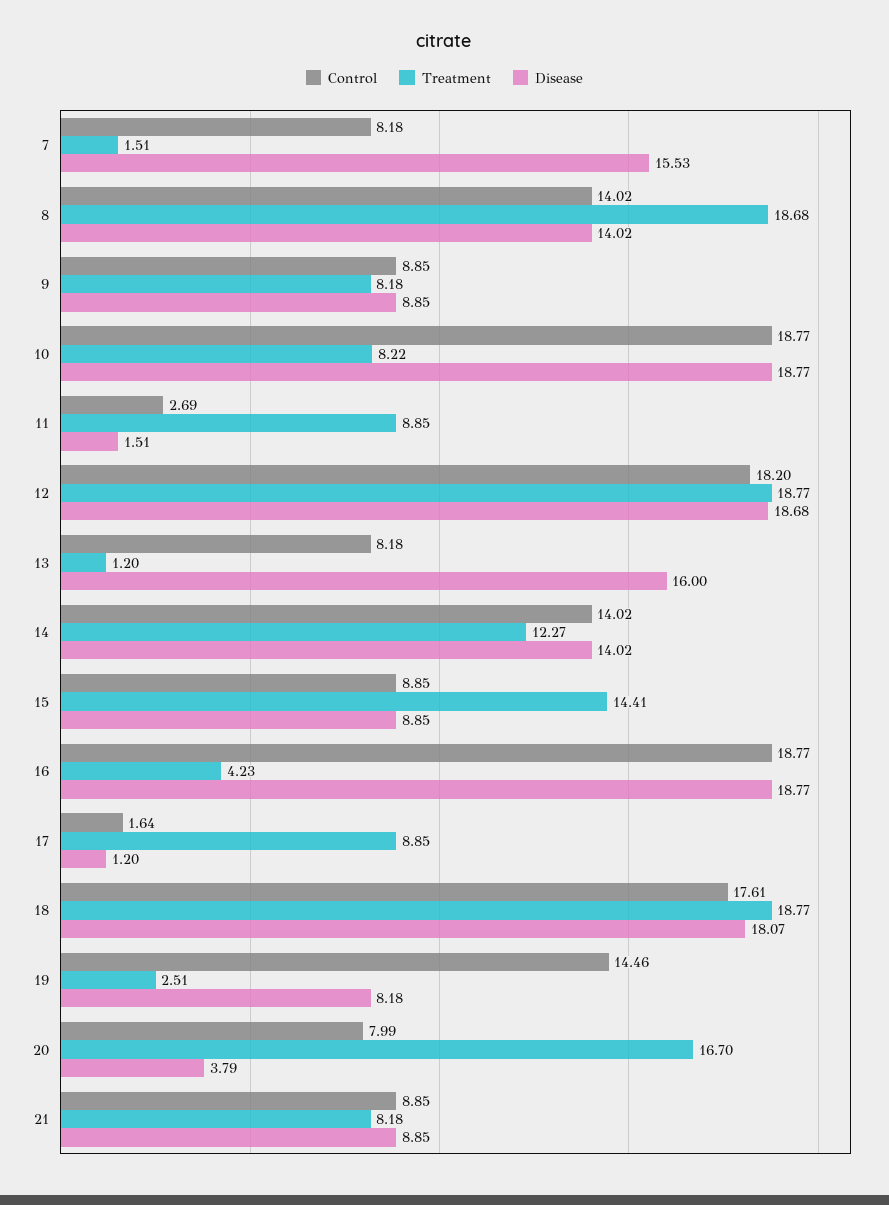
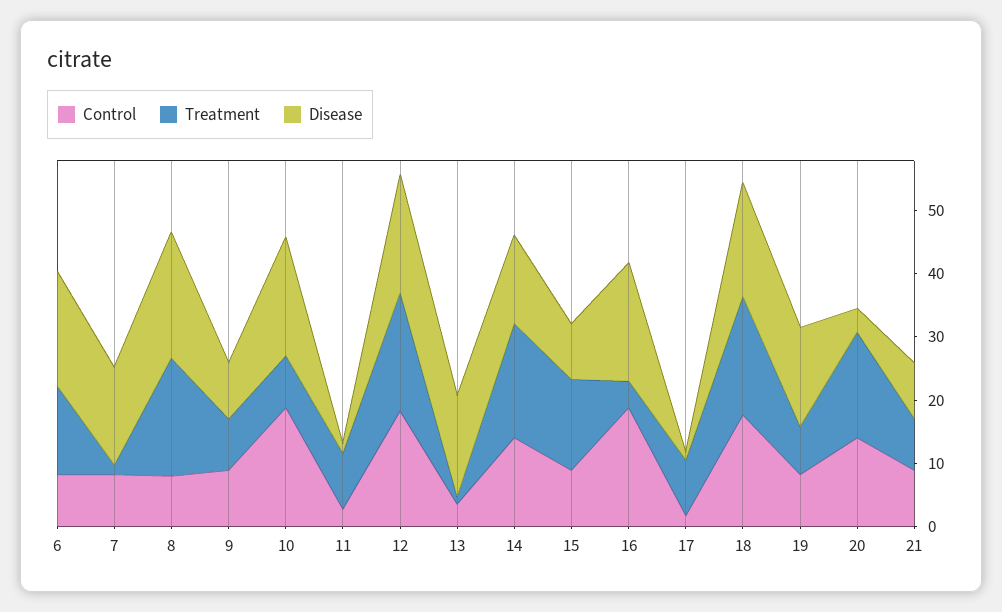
  {
    "Control": {
      "7": 8.18,
-     "8": 14.02,
+     "8": 8,
      "9": 8.85,
      "10": 18.77,
      "11": 2.69,
      "12": 18.2,
-     "13": 8.18,
+     "13": 4,
      "14": 14.02,
      "15": 8.85,
      "16": 18.77,
      "17": 1.64,
      "18": 17.61,
-     "19": 14.46,
+     "19": 8,
-     "20": 7.99,
+     "20": 14,
-     "21": 8.85
+     "21": 8.85,
+     "6": 8
    },
    "Treatment": {
      "7": 1.51,
      "8": 18.68,
      "9": 8.18,
      "10": 8.22,
      "11": 8.85,
      "12": 18.77,
      "13": 1.2,
-     "14": 12.27,
+     "14": 18,
      "15": 14.41,
      "16": 4.23,
      "17": 8.85,
      "18": 18.77,
-     "19": 2.51,
+     "19": 8,
      "20": 16.7,
-     "21": 8.18
+     "21": 8.18,
+     "6": 14
    },
    "Disease": {
      "7": 15.53,
-     "8": 14.02,
+     "8": 20,
      "9": 8.85,
      "10": 18.77,
      "11": 1.51,
      "12": 18.68,
      "13": 16,
      "14": 14.02,
      "15": 8.85,
      "16": 18.77,
      "17": 1.2,
      "18": 18.07,
-     "19": 8.18,
+     "19": 16,
      "20": 3.79,
-     "21": 8.85
+     "21": 8.85,
+     "6": 18
    }
  }

